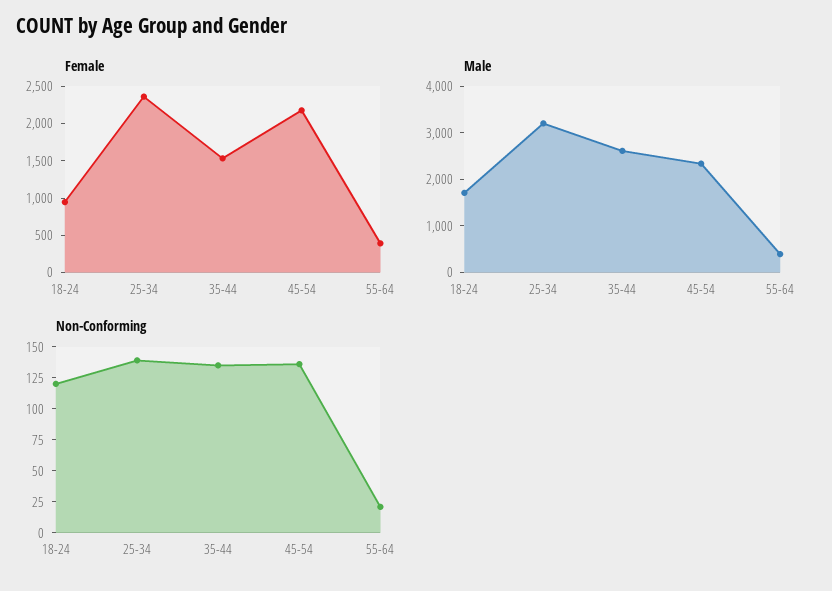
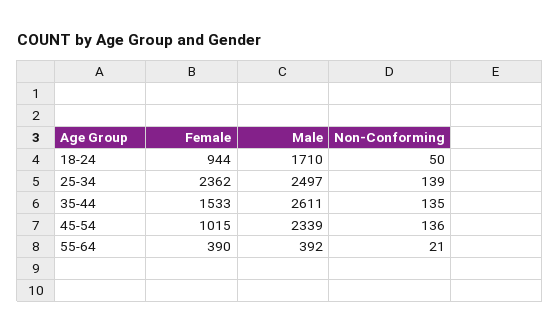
  {
    "Female": {
      "18-24": 944,
      "25-34": 2362,
      "35-44": 1533,
-     "45-54": 2250,
+     "45-54": 1015,
      "55-64": 390
    },
    "Male": {
      "18-24": 1710,
-     "25-34": 3200,
+     "25-34": 2497,
      "35-44": 2611,
      "45-54": 2339,
      "55-64": 392
    },
    "Non-Conforming": {
-     "18-24": 125,
+     "18-24": 50,
      "25-34": 139,
      "35-44": 135,
      "45-54": 136,
      "55-64": 21
    }
  }

